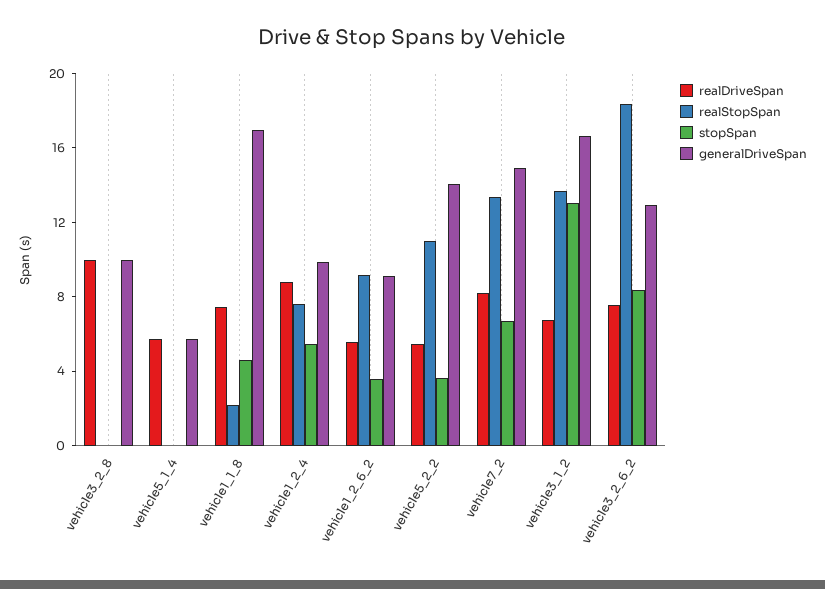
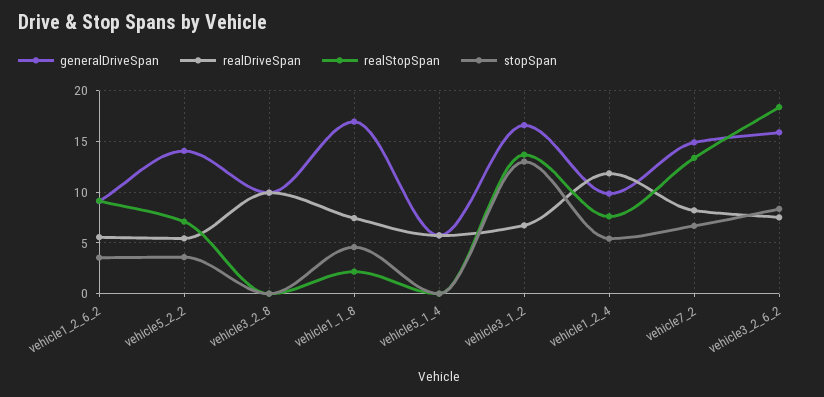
  {
    "realDriveSpan": {
      "vehicle3_2_8": 10,
      "vehicle5_1_4": 6,
      "vehicle1_1_8": 7,
-     "vehicle1_2_4": 9,
+     "vehicle1_2_4": 12,
      "vehicle1_2_6_2": 6,
      "vehicle5_2_2": 5,
      "vehicle7_2": 8,
      "vehicle3_1_2": 7,
      "vehicle3_2_6_2": 8
    },
    "realStopSpan": {
      "vehicle3_2_8": 0,
      "vehicle5_1_4": 0,
      "vehicle1_1_8": 2,
      "vehicle1_2_4": 8,
      "vehicle1_2_6_2": 9,
-     "vehicle5_2_2": 11,
+     "vehicle5_2_2": 7,
      "vehicle7_2": 13,
      "vehicle3_1_2": 14,
      "vehicle3_2_6_2": 18
    },
    "stopSpan": {
      "vehicle3_2_8": 0,
      "vehicle5_1_4": 0,
      "vehicle1_1_8": 5,
      "vehicle1_2_4": 5,
      "vehicle1_2_6_2": 4,
      "vehicle5_2_2": 4,
      "vehicle7_2": 7,
      "vehicle3_1_2": 13,
      "vehicle3_2_6_2": 8
    },
    "generalDriveSpan": {
      "vehicle3_2_8": 10,
      "vehicle5_1_4": 6,
      "vehicle1_1_8": 17,
      "vehicle1_2_4": 10,
      "vehicle1_2_6_2": 9,
      "vehicle5_2_2": 14,
      "vehicle7_2": 15,
      "vehicle3_1_2": 17,
-     "vehicle3_2_6_2": 13
+     "vehicle3_2_6_2": 16
    }
  }

